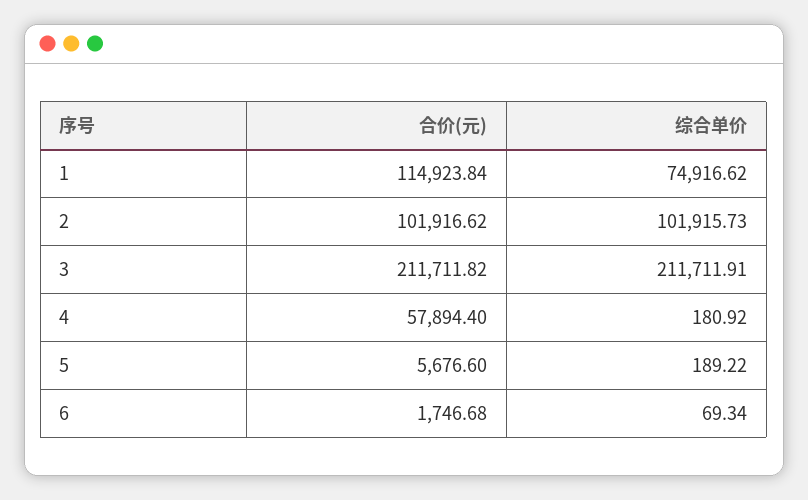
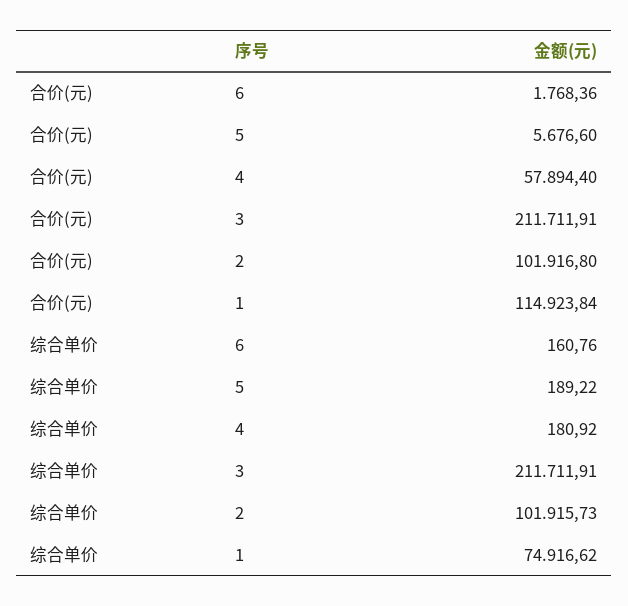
  {
    "合价(元)": {
      "1": 114923.84,
-     "2": 101916.62,
+     "2": 101916.8,
-     "3": 211711.82,
+     "3": 211711.91,
      "4": 57894.4,
      "5": 5676.6,
-     "6": 1746.68
+     "6": 1768.36
    },
    "综合单价": {
      "1": 74916.62,
      "2": 101915.73,
      "3": 211711.91,
      "4": 180.92,
      "5": 189.22,
-     "6": 69.34
+     "6": 160.76
    }
  }

